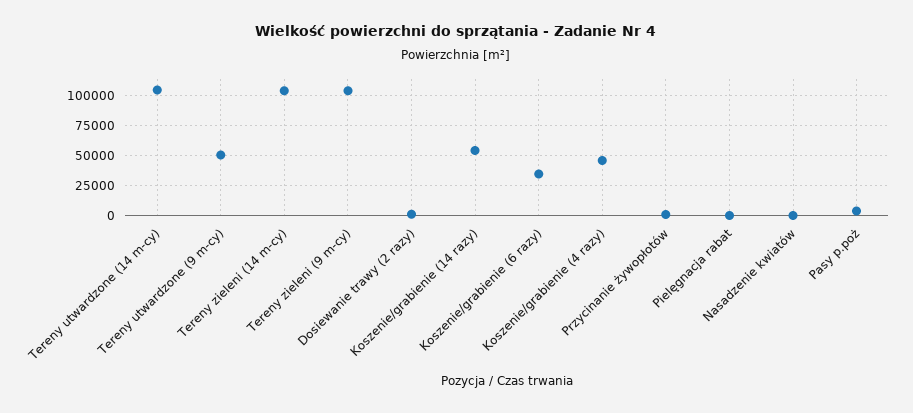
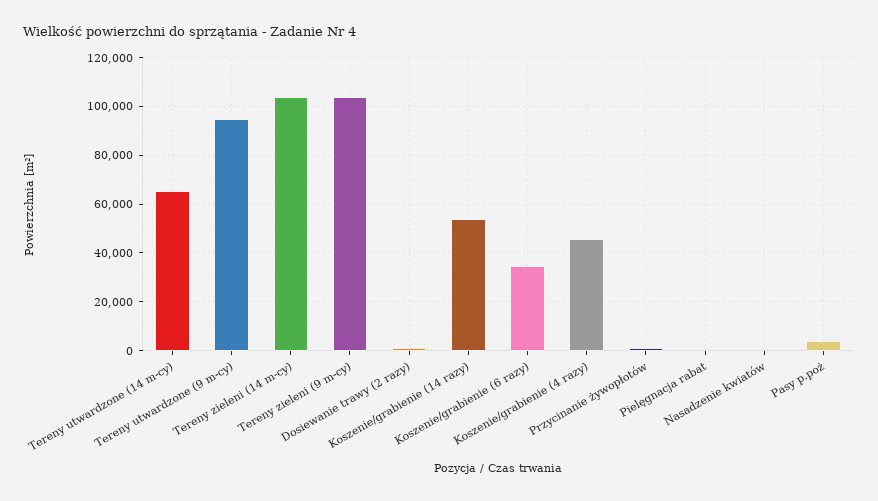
  {
-   "Tereny utwardzone (14 m-cy)": 105000,
+   "Tereny utwardzone (14 m-cy)": 65000,
-   "Tereny utwardzone (9 m-cy)": 50000,
+   "Tereny utwardzone (9 m-cy)": 95000,
    "Tereny zieleni (14 m-cy)": 105000,
    "Tereny zieleni (9 m-cy)": 105000,
    "Dosiewanie trawy (2 razy)": 0,
    "Koszenie/grabienie (14 razy)": 55000,
    "Koszenie/grabienie (6 razy)": 35000,
    "Koszenie/grabienie (4 razy)": 45000,
    "Przycinanie żywopłotów": 0,
    "Pielęgnacja rabat": 0,
    "Nasadzenie kwiatów": 0,
    "Pasy p.poż": 5000
  }

